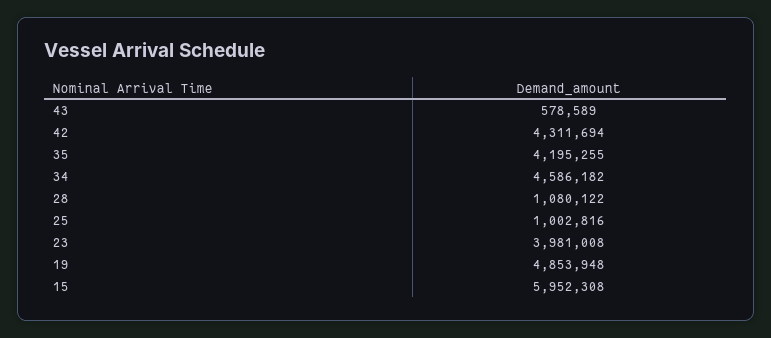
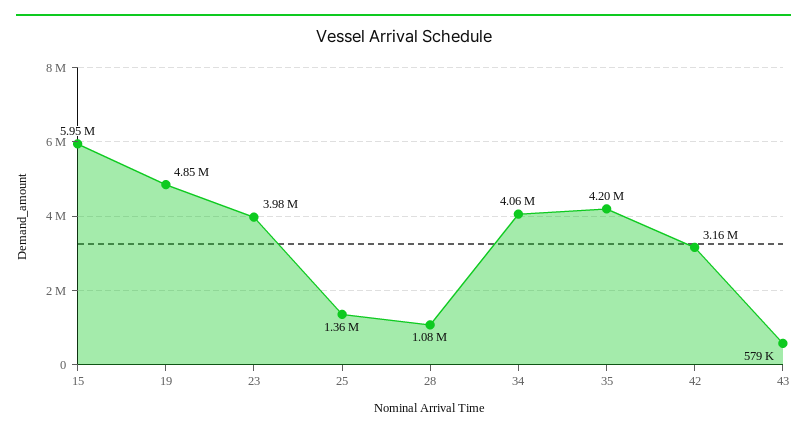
  {
    "43": 578589,
-   "42": 4311694,
+   "42": 3160000,
    "35": 4195255,
-   "34": 4586182,
+   "34": 4060000,
    "28": 1080122,
-   "25": 1002816,
+   "25": 1360000,
    "23": 3981008,
    "19": 4853948,
    "15": 5952308
  }

